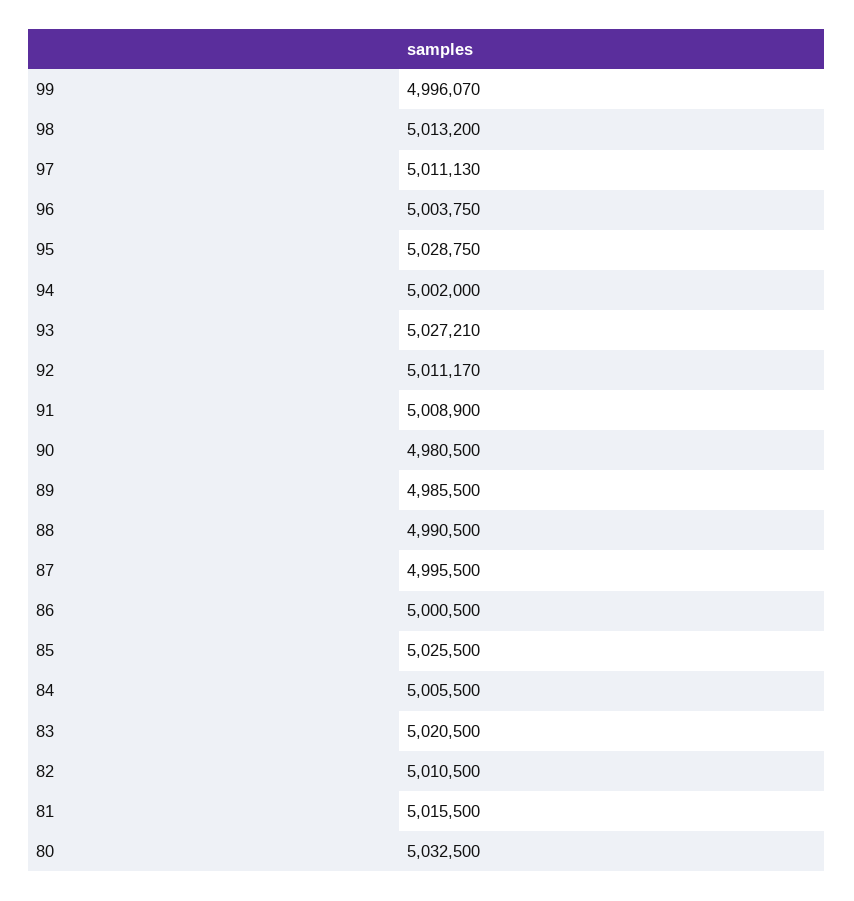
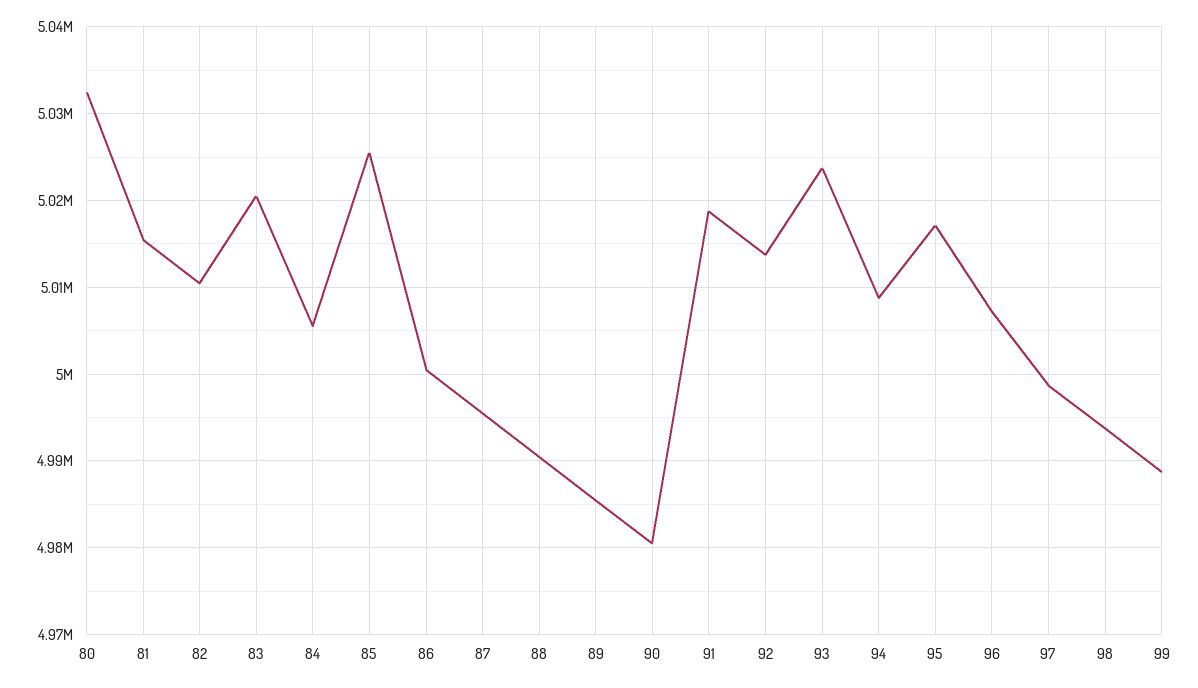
  {
-   "99": 4996070,
+   "99": 4989000,
-   "98": 5013200,
+   "98": 4994000,
-   "97": 5011130,
+   "97": 4999000,
-   "96": 5003750,
+   "96": 5007000,
-   "95": 5028750,
+   "95": 5017000,
-   "94": 5002000,
+   "94": 5009000,
-   "93": 5027210,
+   "93": 5024000,
-   "92": 5011170,
+   "92": 5014000,
-   "91": 5008900,
+   "91": 5019000,
    "90": 4980500,
    "89": 4985500,
    "88": 4990500,
    "87": 4995500,
    "86": 5000500,
    "85": 5025500,
    "84": 5005500,
    "83": 5020500,
    "82": 5010500,
    "81": 5015500,
    "80": 5032500
  }

